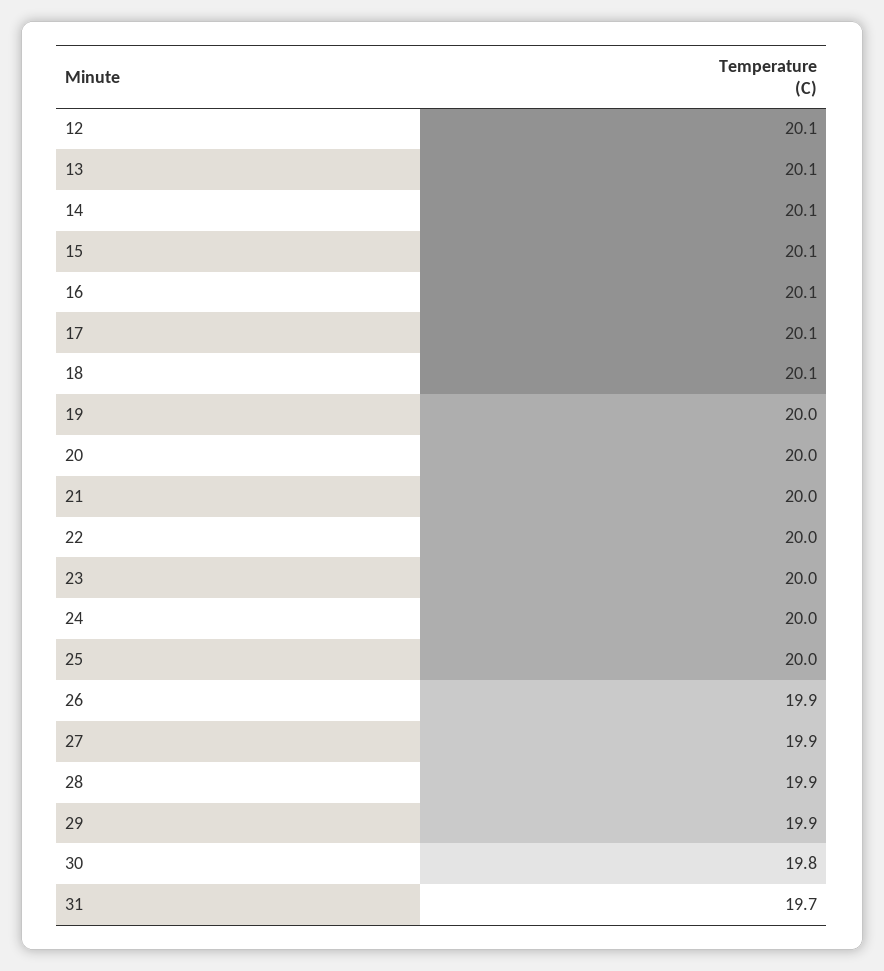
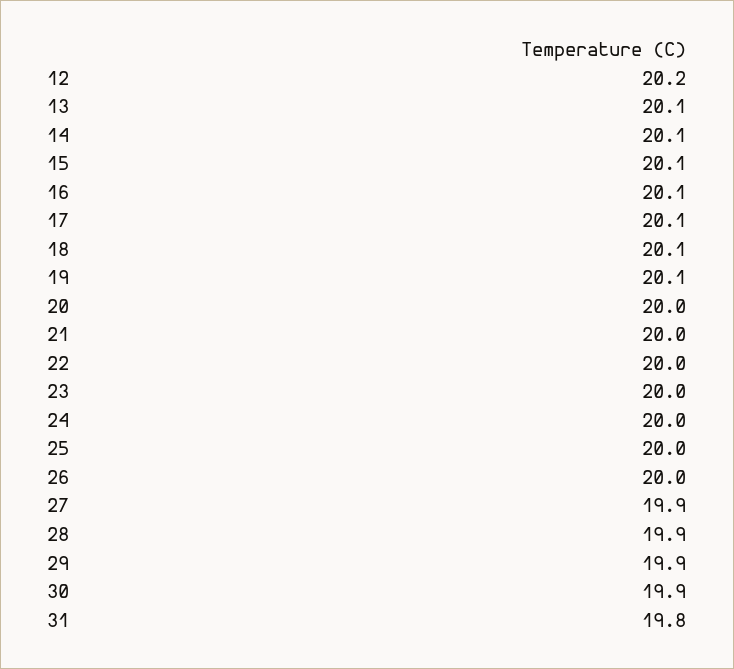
  {
-   "12": 20.1,
+   "12": 20.2,
    "13": 20.1,
    "14": 20.1,
    "15": 20.1,
    "16": 20.1,
    "17": 20.1,
    "18": 20.1,
-   "19": 20,
+   "19": 20.1,
    "20": 20,
    "21": 20,
    "22": 20,
    "23": 20,
    "24": 20,
    "25": 20,
-   "26": 19.9,
+   "26": 20,
    "27": 19.9,
    "28": 19.9,
    "29": 19.9,
-   "30": 19.8,
+   "30": 19.9,
-   "31": 19.7
+   "31": 19.8
  }

